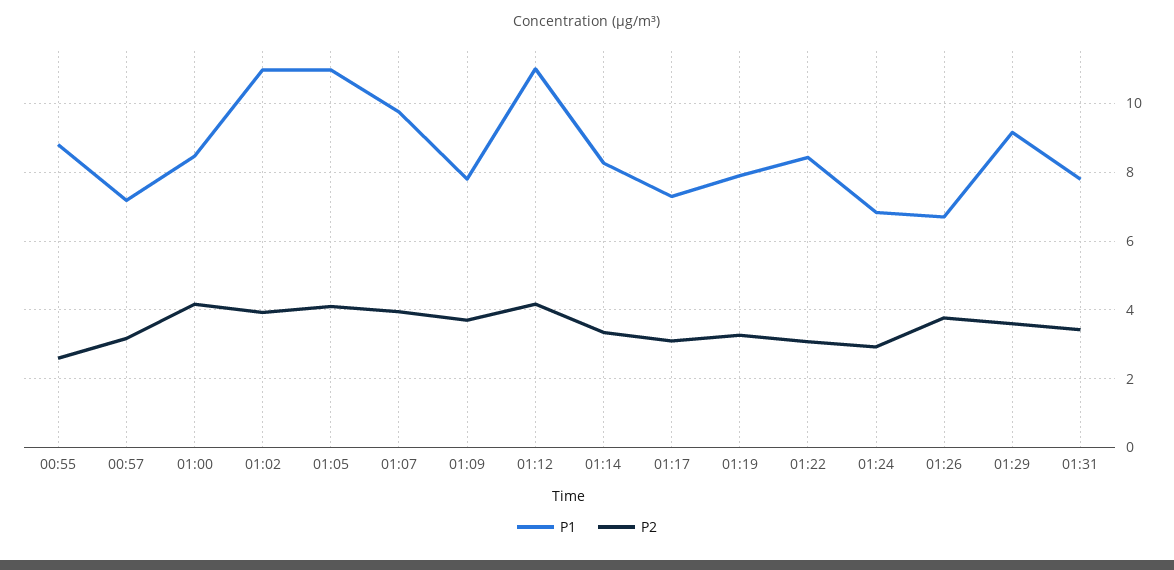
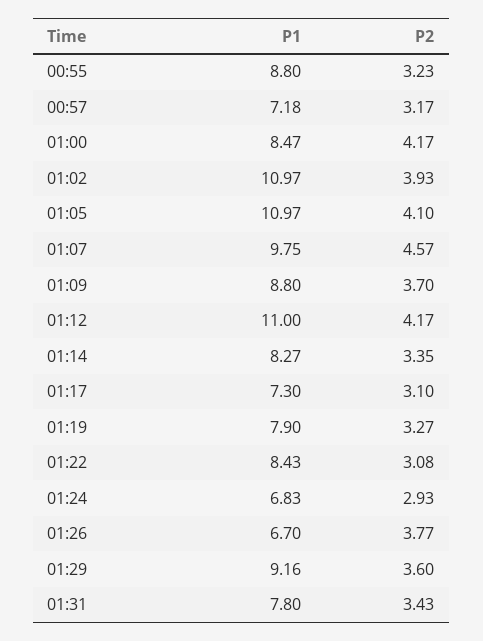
  {
    "P1": {
      "00:55": 8.8,
      "00:57": 7.18,
      "01:00": 8.47,
      "01:02": 10.97,
      "01:05": 10.97,
      "01:07": 9.75,
-     "01:09": 7.8,
+     "01:09": 8.8,
      "01:12": 11,
      "01:14": 8.27,
      "01:17": 7.3,
      "01:19": 7.9,
      "01:22": 8.43,
      "01:24": 6.83,
      "01:26": 6.7,
      "01:29": 9.16,
      "01:31": 7.8
    },
    "P2": {
-     "00:55": 2.6,
+     "00:55": 3.23,
      "00:57": 3.17,
      "01:00": 4.17,
      "01:02": 3.93,
      "01:05": 4.1,
-     "01:07": 4,
+     "01:07": 4.57,
      "01:09": 3.7,
      "01:12": 4.17,
      "01:14": 3.35,
      "01:17": 3.1,
      "01:19": 3.27,
      "01:22": 3.08,
      "01:24": 2.93,
      "01:26": 3.77,
      "01:29": 3.6,
      "01:31": 3.43
    }
  }

